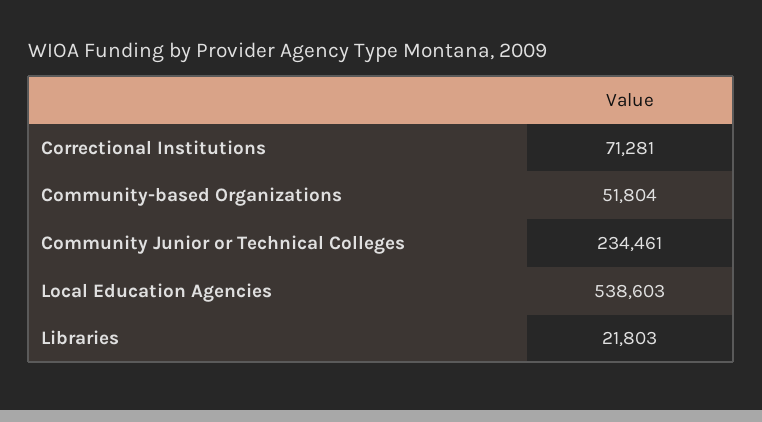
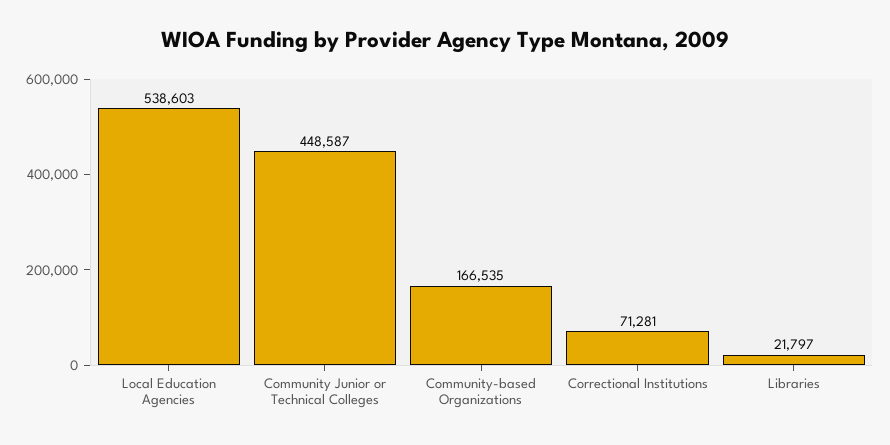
  {
    "Correctional Institutions": 71281,
-   "Community-based Organizations": 51804,
+   "Community-based Organizations": 166535,
-   "Community Junior or Technical Colleges": 234461,
+   "Community Junior or Technical Colleges": 448587,
    "Local Education Agencies": 538603,
-   "Libraries": 21803
+   "Libraries": 21797
  }

